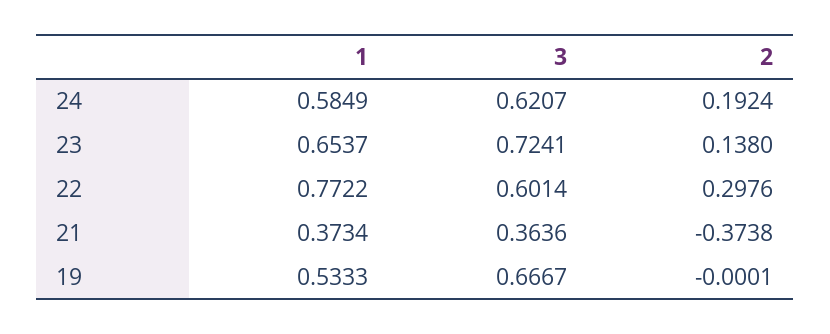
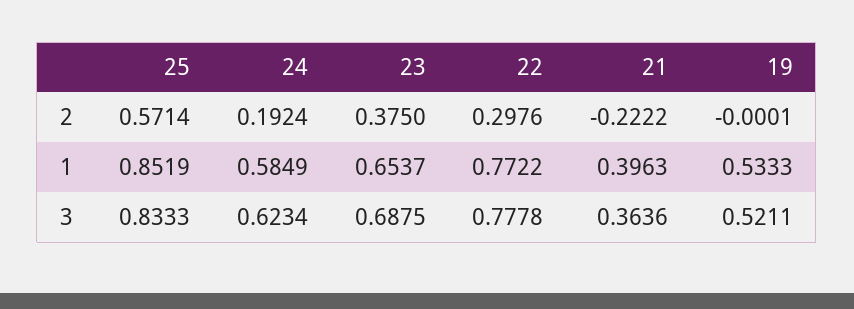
  {
    "1": {
      "24": 0.5849,
      "23": 0.6537,
      "22": 0.7722,
-     "21": 0.3734,
+     "21": 0.3963,
-     "19": 0.5333
+     "19": 0.5333,
+     "25": 0.8519
    },
    "3": {
-     "24": 0.6207,
+     "24": 0.6234,
-     "23": 0.7241,
+     "23": 0.6875,
-     "22": 0.6014,
+     "22": 0.7778,
      "21": 0.3636,
-     "19": 0.6667
+     "19": 0.5211,
+     "25": 0.8333
    },
    "2": {
      "24": 0.1924,
-     "23": 0.138,
+     "23": 0.375,
      "22": 0.2976,
-     "21": -0.3738,
+     "21": -0.2222,
-     "19": -0.0001
+     "19": -0.0001,
+     "25": 0.5714
    }
  }

